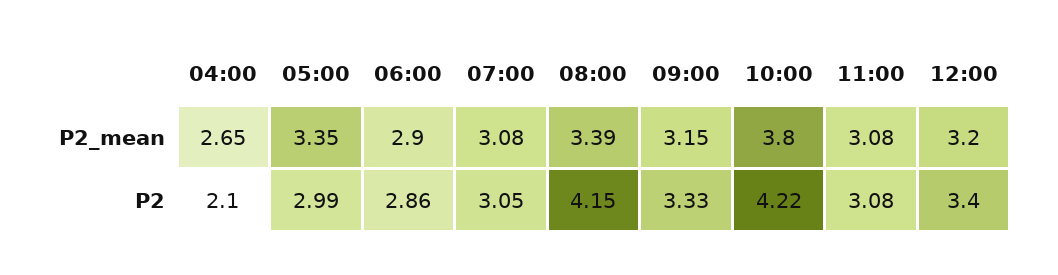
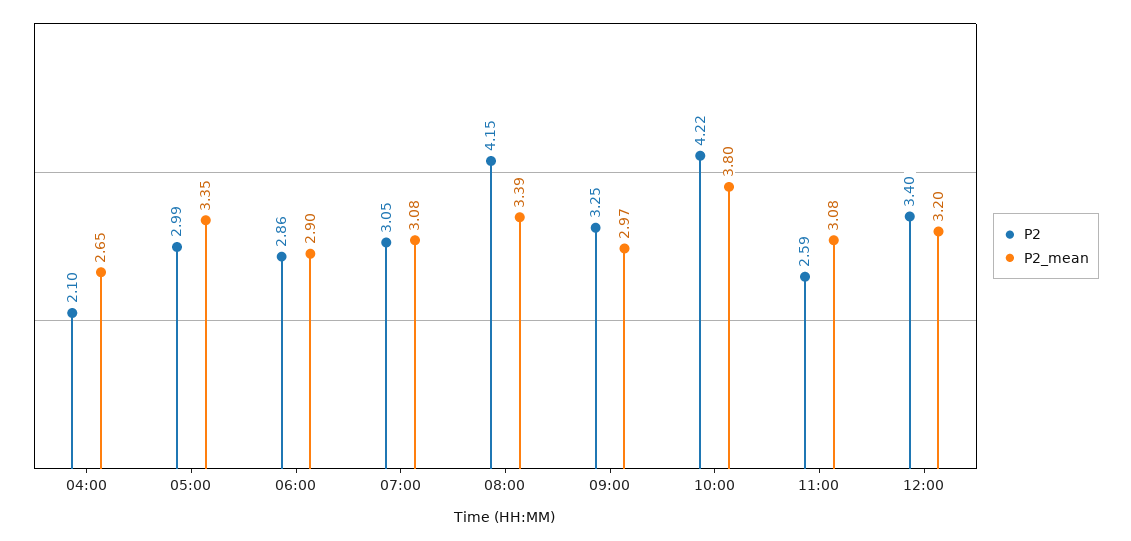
  {
    "P2_mean": {
      "04:00": 2.65,
      "05:00": 3.35,
      "06:00": 2.9,
      "07:00": 3.08,
      "08:00": 3.39,
-     "09:00": 3.15,
+     "09:00": 2.97,
      "10:00": 3.8,
      "11:00": 3.08,
      "12:00": 3.2
    },
    "P2": {
      "04:00": 2.1,
      "05:00": 2.99,
      "06:00": 2.86,
      "07:00": 3.05,
      "08:00": 4.15,
-     "09:00": 3.33,
+     "09:00": 3.25,
      "10:00": 4.22,
-     "11:00": 3.08,
+     "11:00": 2.59,
      "12:00": 3.4
    }
  }

